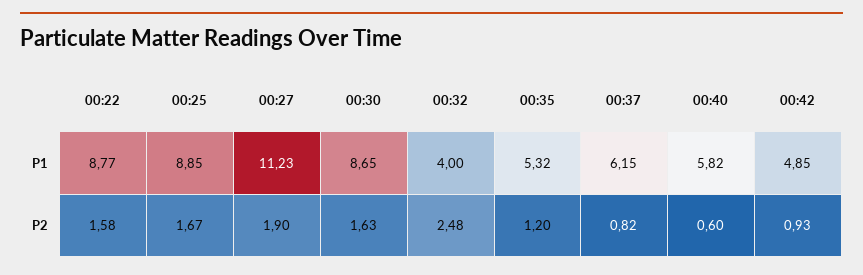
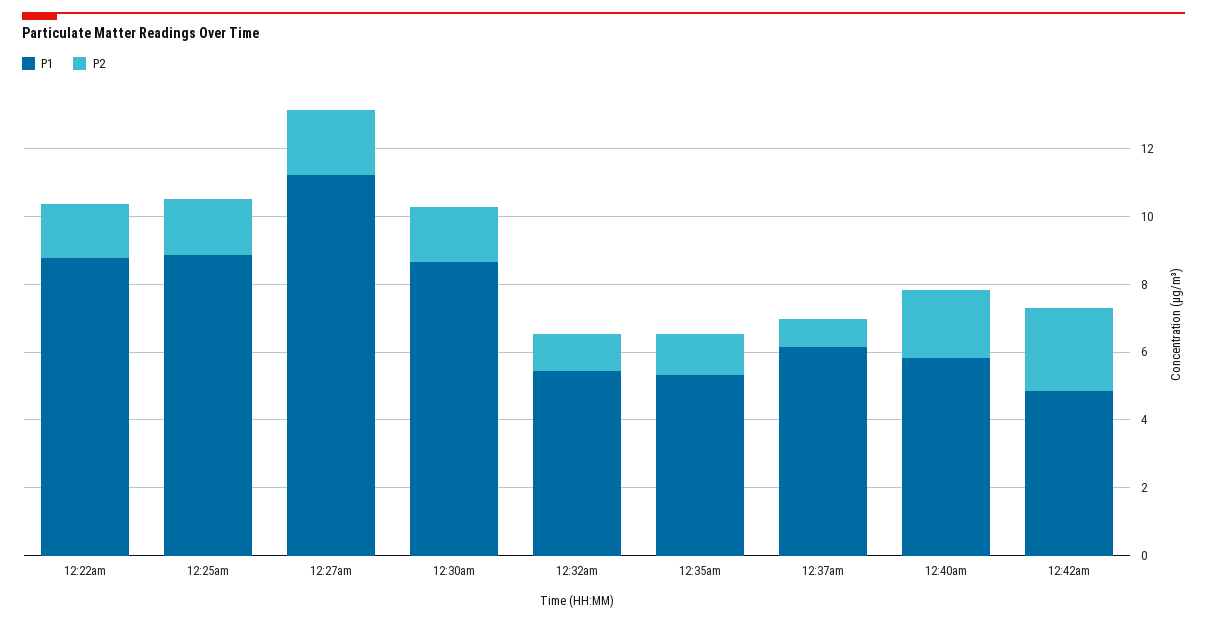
  {
    "P1": {
      "00:22": 8.77,
      "00:25": 8.85,
      "00:27": 11.23,
      "00:30": 8.65,
-     "00:32": 4,
+     "00:32": 5.5,
      "00:35": 5.32,
      "00:37": 6.15,
      "00:40": 5.82,
      "00:42": 4.85
    },
    "P2": {
      "00:22": 1.58,
      "00:25": 1.67,
      "00:27": 1.9,
      "00:30": 1.63,
-     "00:32": 2.48,
+     "00:32": 1,
      "00:35": 1.2,
      "00:37": 0.82,
-     "00:40": 0.6,
+     "00:40": 2,
-     "00:42": 0.93
+     "00:42": 2.5
    }
  }

